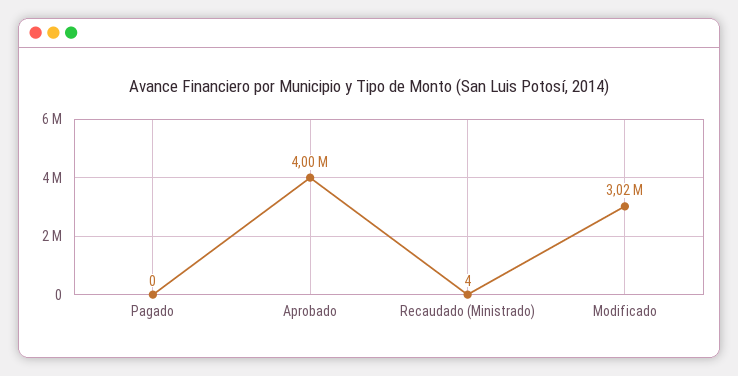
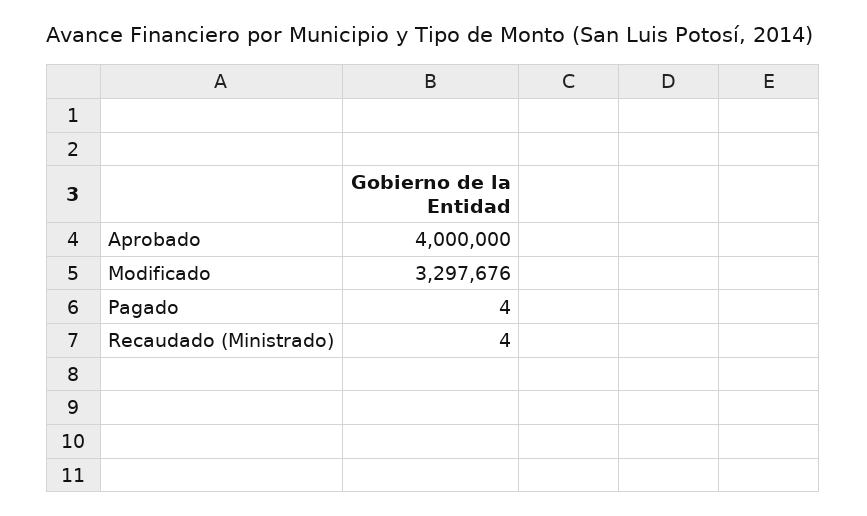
  {
-   "Pagado": 0,
+   "Pagado": 4,
    "Aprobado": 4000000,
    "Recaudado (Ministrado)": 4,
-   "Modificado": 3020000
+   "Modificado": 3297676
  }

